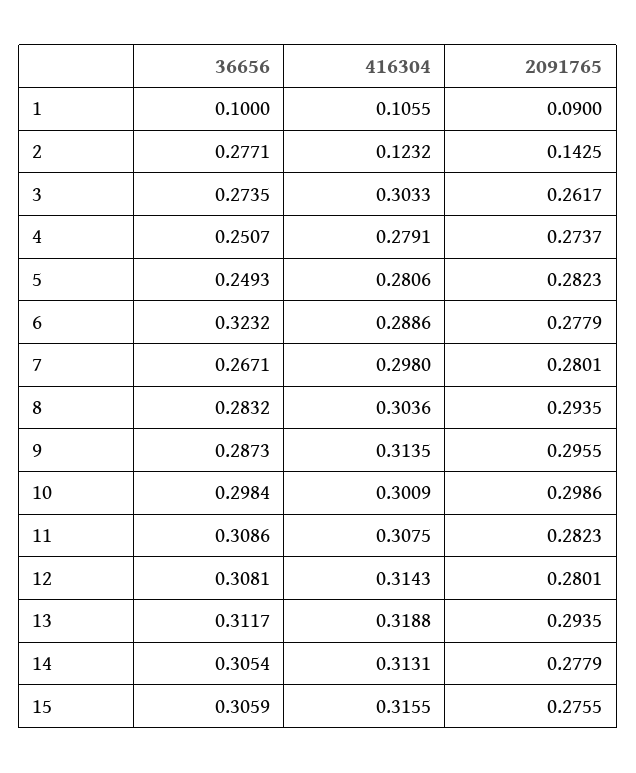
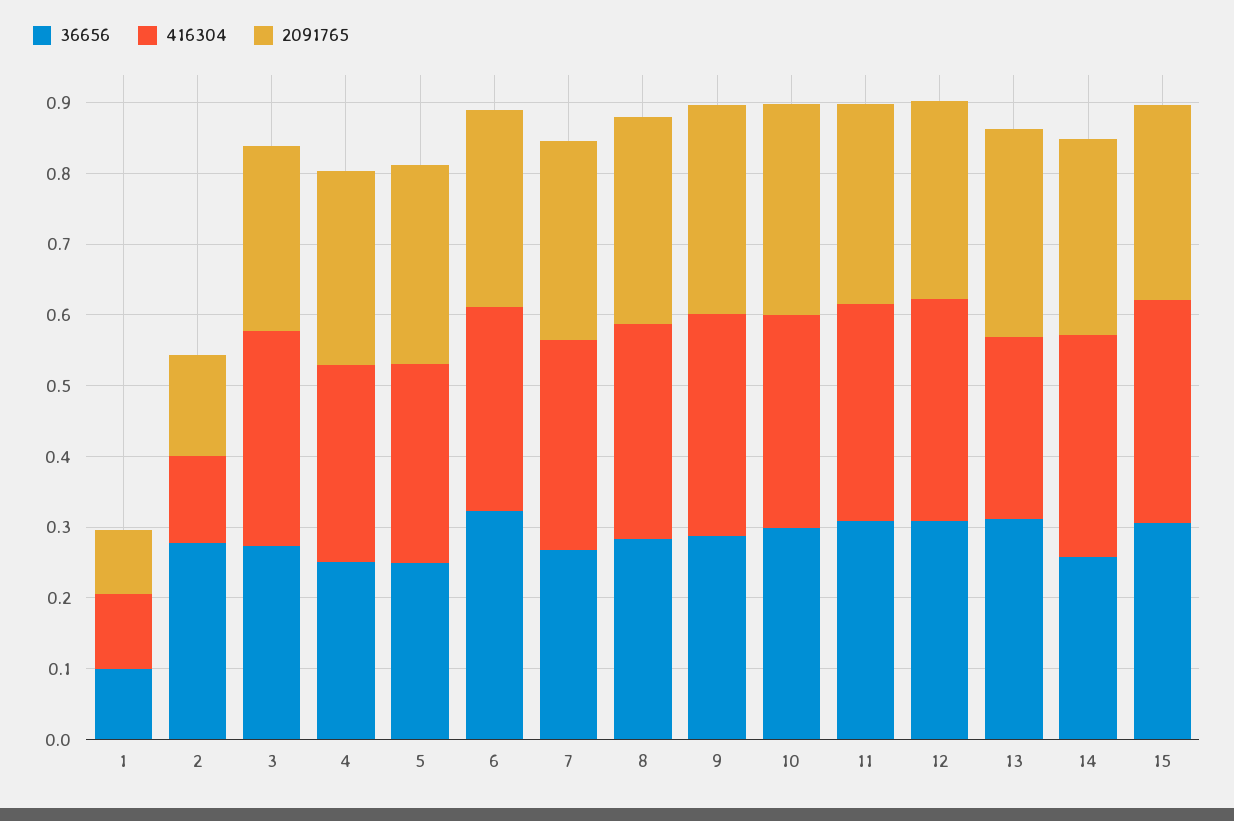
  {
    "36656": {
      "1": 0.1,
      "2": 0.2771,
      "3": 0.2735,
      "4": 0.2507,
      "5": 0.2493,
      "6": 0.3232,
      "7": 0.2671,
      "8": 0.2832,
      "9": 0.2873,
      "10": 0.2984,
      "11": 0.3086,
      "12": 0.3081,
      "13": 0.3117,
-     "14": 0.3054,
+     "14": 0.26,
      "15": 0.3059
    },
    "416304": {
      "1": 0.1055,
      "2": 0.1232,
      "3": 0.3033,
      "4": 0.2791,
      "5": 0.2806,
      "6": 0.2886,
      "7": 0.298,
      "8": 0.3036,
      "9": 0.3135,
      "10": 0.3009,
      "11": 0.3075,
      "12": 0.3143,
-     "13": 0.3188,
+     "13": 0.26,
      "14": 0.3131,
      "15": 0.3155
    },
    "2091765": {
      "1": 0.09,
      "2": 0.1425,
      "3": 0.2617,
      "4": 0.2737,
      "5": 0.2823,
      "6": 0.2779,
      "7": 0.2801,
      "8": 0.2935,
      "9": 0.2955,
      "10": 0.2986,
      "11": 0.2823,
      "12": 0.2801,
      "13": 0.2935,
      "14": 0.2779,
      "15": 0.2755
    }
  }

